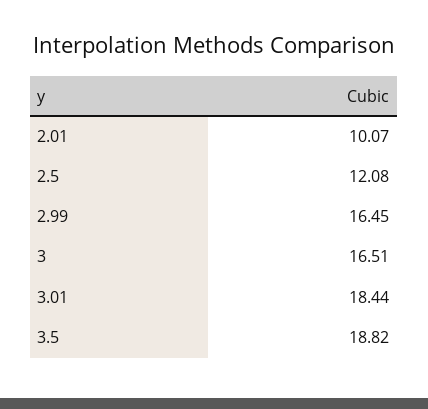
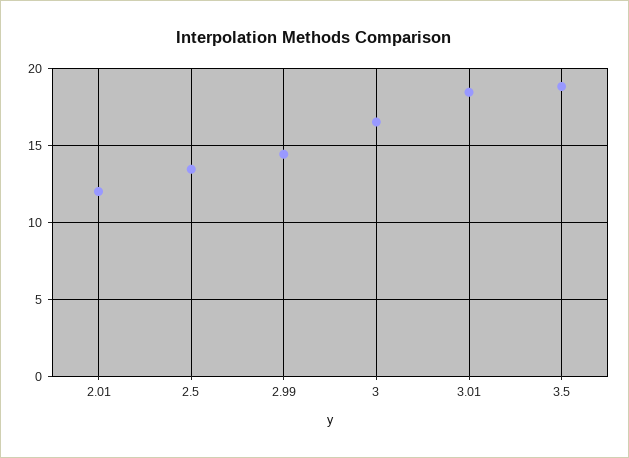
  {
-   "2.01": 10.07,
+   "2.01": 12,
-   "2.5": 12.08,
+   "2.5": 13.5,
-   "2.99": 16.45,
+   "2.99": 14.5,
    "3": 16.51,
    "3.01": 18.44,
    "3.5": 18.82
  }

